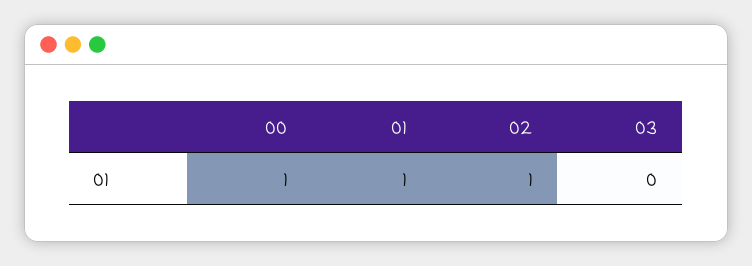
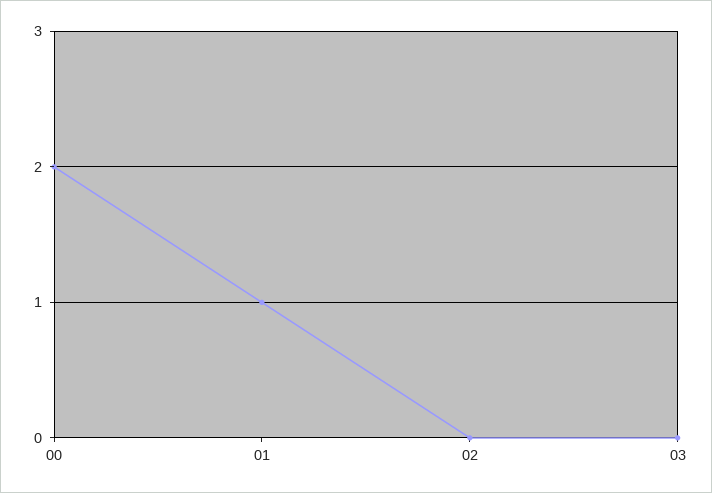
  {
-   "00": 1,
+   "00": 2,
    "01": 1,
-   "02": 1,
+   "02": 0,
    "03": 0
  }

